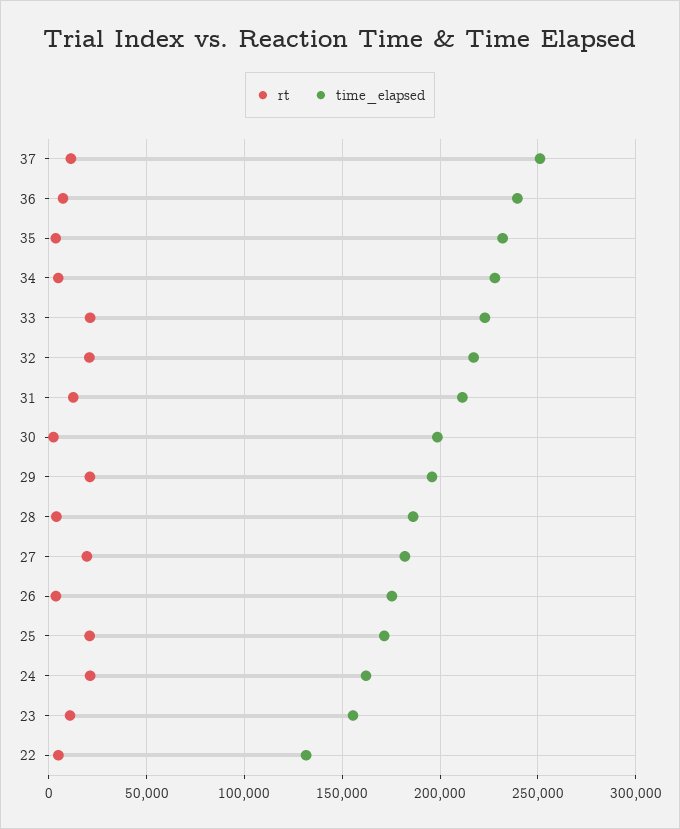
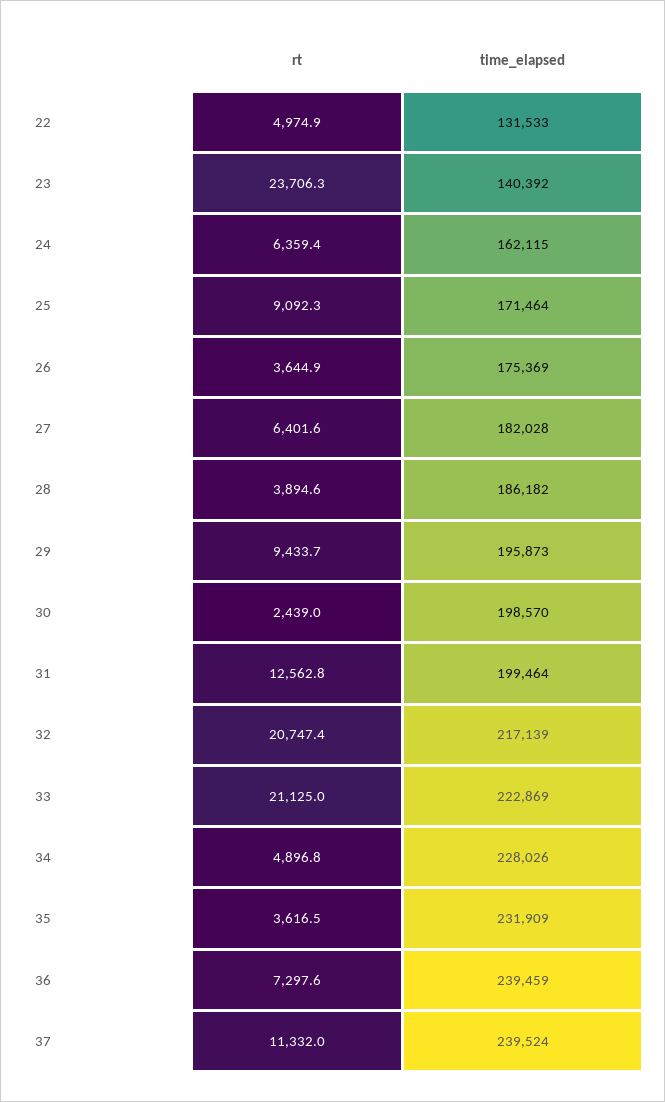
  {
    "rt": {
      "37": 11332,
      "36": 7297.6,
      "35": 3616.5,
      "34": 4896.8,
      "33": 21125,
      "32": 20747.4,
      "31": 12562.8,
      "30": 2439,
-     "29": 20000,
+     "29": 9433.7,
      "28": 3894.6,
-     "27": 20000,
+     "27": 6401.6,
      "26": 3644.9,
-     "25": 20000,
+     "25": 9092.3,
-     "24": 20000,
+     "24": 6359.4,
-     "23": 10000,
+     "23": 23706.3,
      "22": 4974.9
    },
    "time_elapsed": {
-     "37": 250000,
+     "37": 239524,
      "36": 239459,
      "35": 231909,
      "34": 228026,
      "33": 222869,
      "32": 217139,
-     "31": 210000,
+     "31": 199464,
      "30": 198570,
      "29": 195873,
      "28": 186182,
      "27": 182028,
      "26": 175369,
      "25": 171464,
      "24": 162115,
-     "23": 155000,
+     "23": 140392,
      "22": 131533
    }
  }

